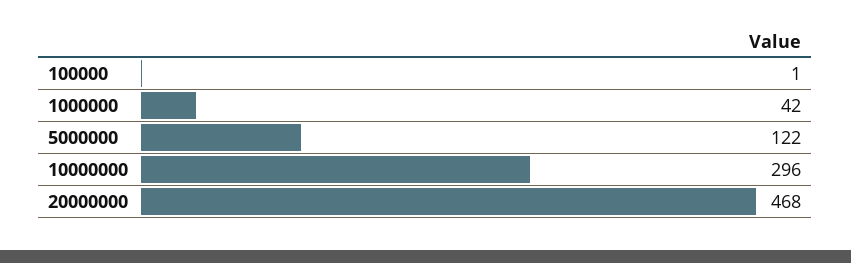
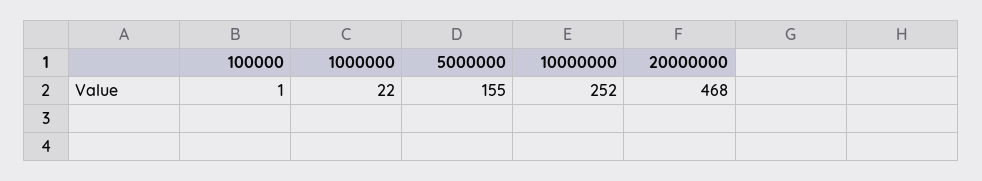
  {
    "100000": 1,
-   "1000000": 42,
+   "1000000": 22,
-   "5000000": 122,
+   "5000000": 155,
-   "10000000": 296,
+   "10000000": 252,
    "20000000": 468
  }

